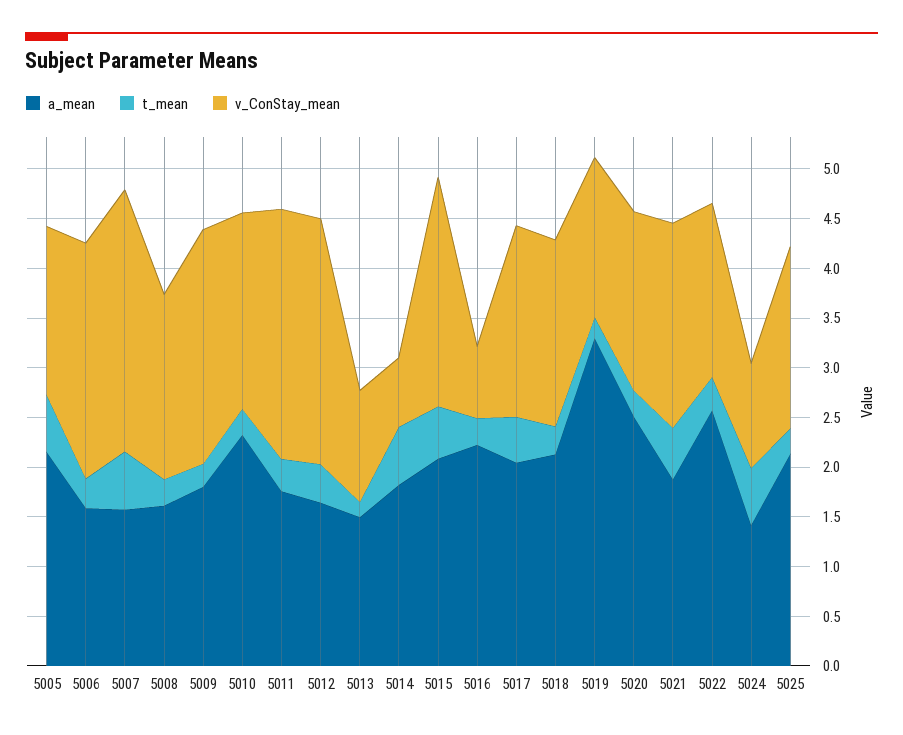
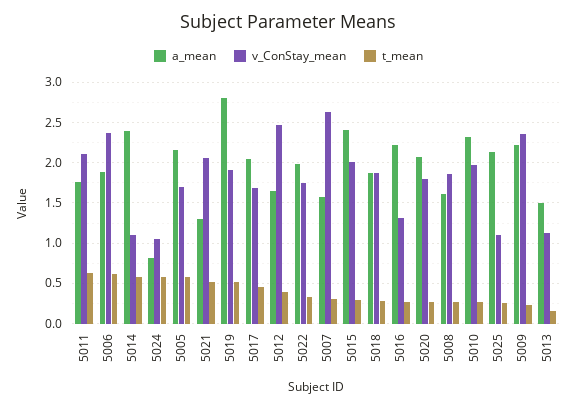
  {
    "a_mean": {
      "5005": 2.2,
-     "5006": 1.6,
+     "5006": 1.9,
      "5007": 1.6,
      "5008": 1.6,
-     "5009": 1.8,
+     "5009": 2.2,
      "5010": 2.3,
      "5011": 1.8,
      "5012": 1.6,
      "5013": 1.5,
-     "5014": 1.8,
+     "5014": 2.4,
-     "5015": 2.1,
+     "5015": 2.4,
      "5016": 2.2,
      "5017": 2,
-     "5018": 2.1,
+     "5018": 1.9,
-     "5019": 3.3,
+     "5019": 2.8,
-     "5020": 2.5,
+     "5020": 2.1,
-     "5021": 1.9,
+     "5021": 1.3,
-     "5022": 2.6,
+     "5022": 2,
-     "5024": 1.4,
+     "5024": 0.8,
      "5025": 2.1
    },
    "t_mean": {
      "5005": 0.6,
-     "5006": 0.3,
+     "5006": 0.6,
-     "5007": 0.6,
+     "5007": 0.3,
      "5008": 0.3,
      "5009": 0.2,
      "5010": 0.3,
-     "5011": 0.3,
+     "5011": 0.6,
      "5012": 0.4,
      "5013": 0.2,
      "5014": 0.6,
-     "5015": 0.5,
+     "5015": 0.3,
      "5016": 0.3,
      "5017": 0.5,
      "5018": 0.3,
-     "5019": 0.2,
+     "5019": 0.5,
      "5020": 0.3,
      "5021": 0.5,
      "5022": 0.3,
      "5024": 0.6,
      "5025": 0.3
    },
    "v_ConStay_mean": {
      "5005": 1.7,
      "5006": 2.4,
      "5007": 2.6,
      "5008": 1.9,
      "5009": 2.4,
      "5010": 2,
-     "5011": 2.5,
+     "5011": 2.1,
      "5012": 2.5,
      "5013": 1.1,
-     "5014": 0.7,
+     "5014": 1.1,
-     "5015": 2.3,
+     "5015": 2,
-     "5016": 0.7,
+     "5016": 1.3,
-     "5017": 1.9,
+     "5017": 1.7,
      "5018": 1.9,
-     "5019": 1.6,
+     "5019": 1.9,
      "5020": 1.8,
      "5021": 2.1,
      "5022": 1.7,
      "5024": 1.1,
-     "5025": 1.8
+     "5025": 1.1
    }
  }

